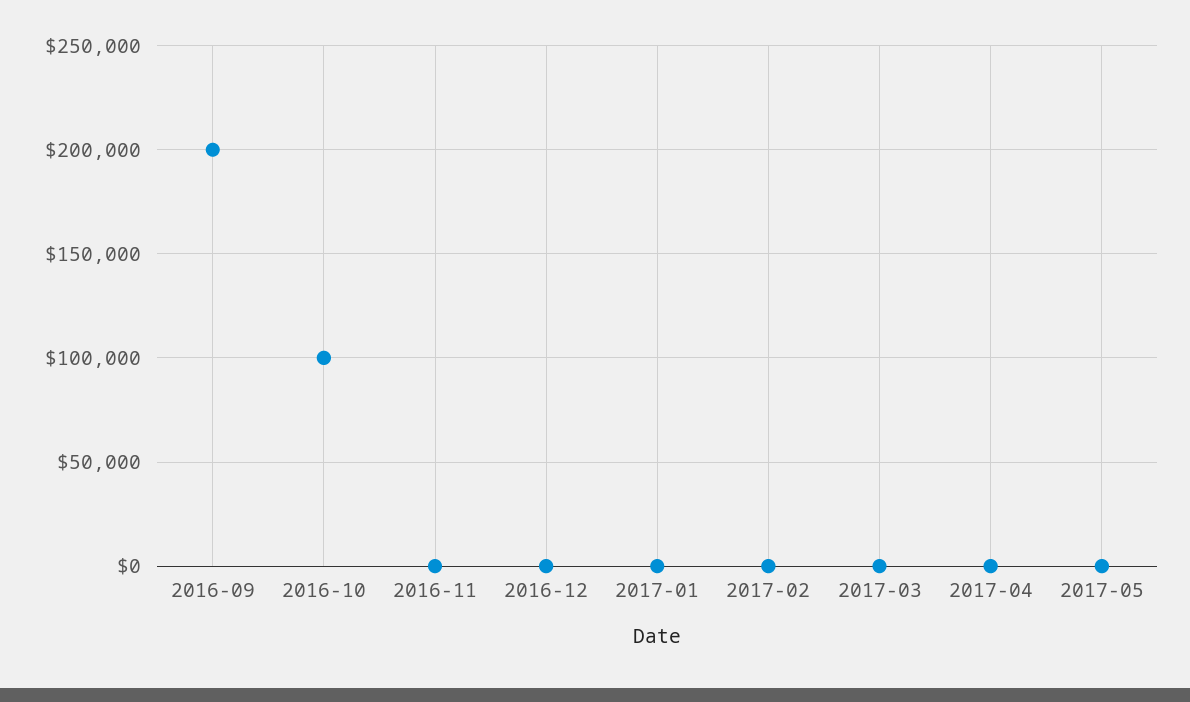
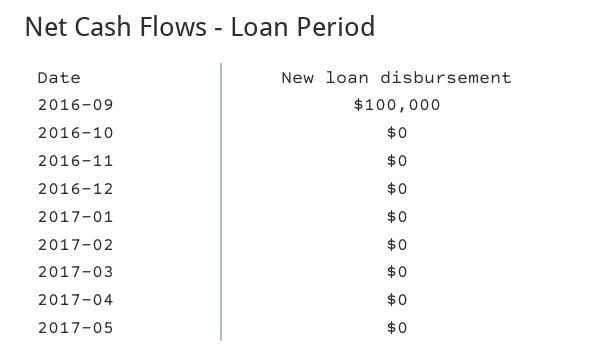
  {
-   "2016-09": 200000,
+   "2016-09": 100000,
-   "2016-10": 100000,
+   "2016-10": 0,
    "2016-11": 0,
    "2016-12": 0,
    "2017-01": 0,
    "2017-02": 0,
    "2017-03": 0,
    "2017-04": 0,
    "2017-05": 0
  }

